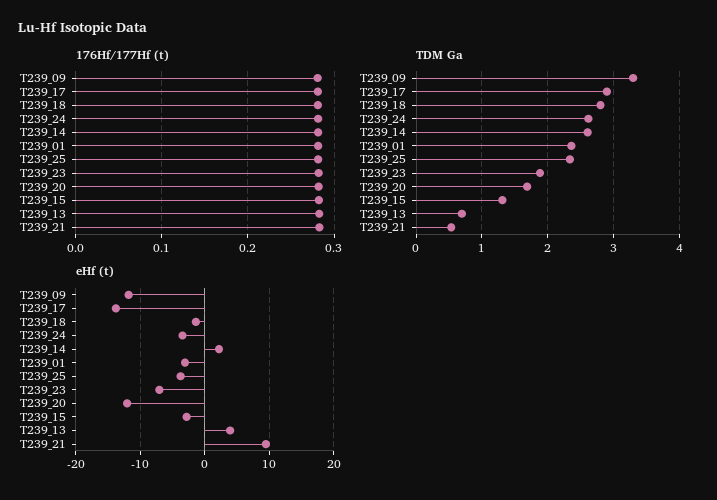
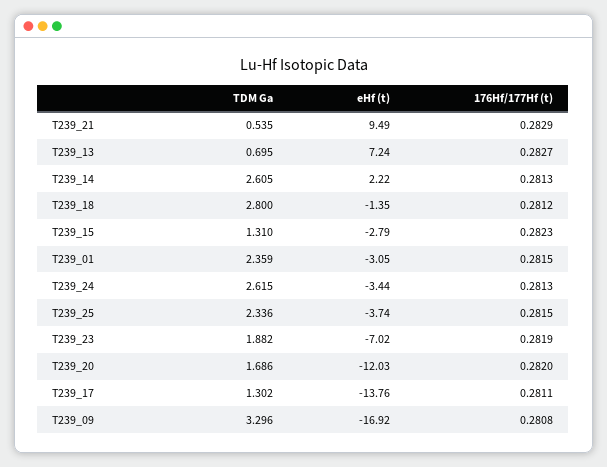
  {
    "176Hf/177Hf (t)": {
      "T239_09": 0.2808,
      "T239_17": 0.2811,
      "T239_18": 0.2812,
      "T239_24": 0.2813,
      "T239_14": 0.2813,
      "T239_01": 0.2815,
      "T239_25": 0.2815,
      "T239_23": 0.2819,
      "T239_20": 0.282,
      "T239_15": 0.2823,
      "T239_13": 0.2827,
      "T239_21": 0.2829
    },
    "TDM Ga": {
      "T239_09": 3.296,
-     "T239_17": 2.9,
+     "T239_17": 1.302,
      "T239_18": 2.8,
      "T239_24": 2.615,
      "T239_14": 2.605,
      "T239_01": 2.359,
      "T239_25": 2.336,
      "T239_23": 1.882,
      "T239_20": 1.686,
      "T239_15": 1.31,
      "T239_13": 0.695,
      "T239_21": 0.535
    },
    "eHf (t)": {
-     "T239_09": -12,
+     "T239_09": -16.92,
      "T239_17": -13.76,
      "T239_18": -1.35,
      "T239_24": -3.44,
      "T239_14": 2.22,
      "T239_01": -3.05,
      "T239_25": -3.74,
      "T239_23": -7.02,
      "T239_20": -12.03,
      "T239_15": -2.79,
-     "T239_13": 4,
+     "T239_13": 7.24,
      "T239_21": 9.49
    }
  }

